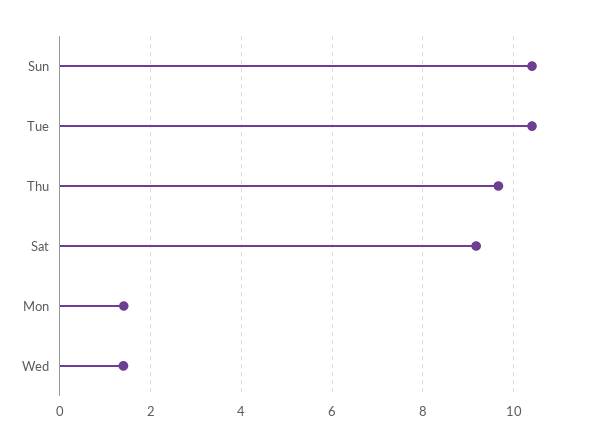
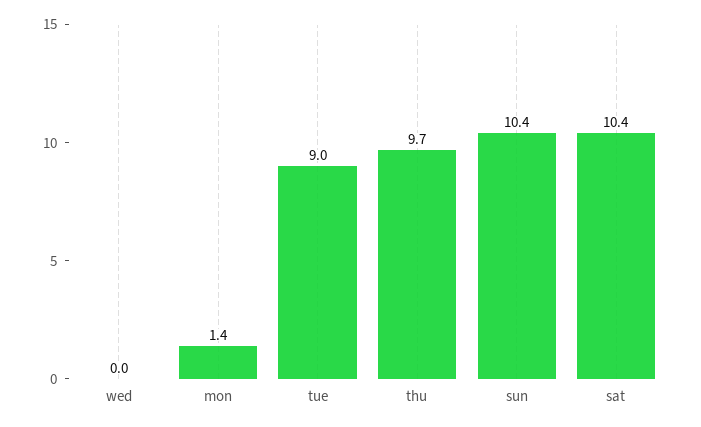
  {
    "Sun": 10.4,
-   "Tue": 10.4,
+   "Tue": 9,
    "Thu": 9.7,
-   "Sat": 9.2,
+   "Sat": 10.4,
    "Mon": 1.4,
-   "Wed": 1.4
+   "Wed": 0
  }

